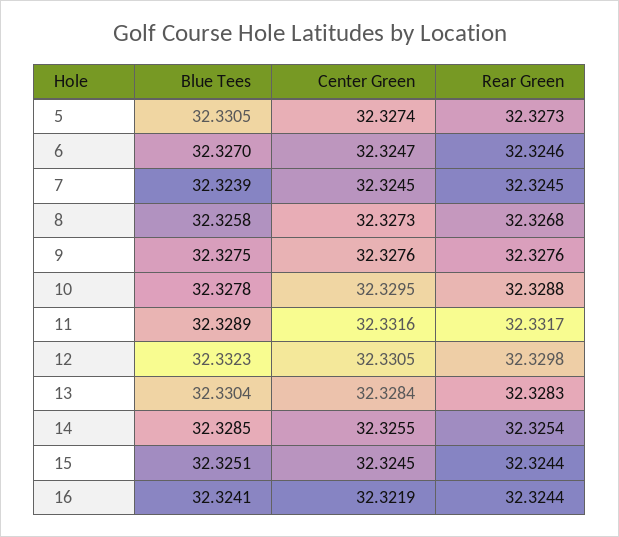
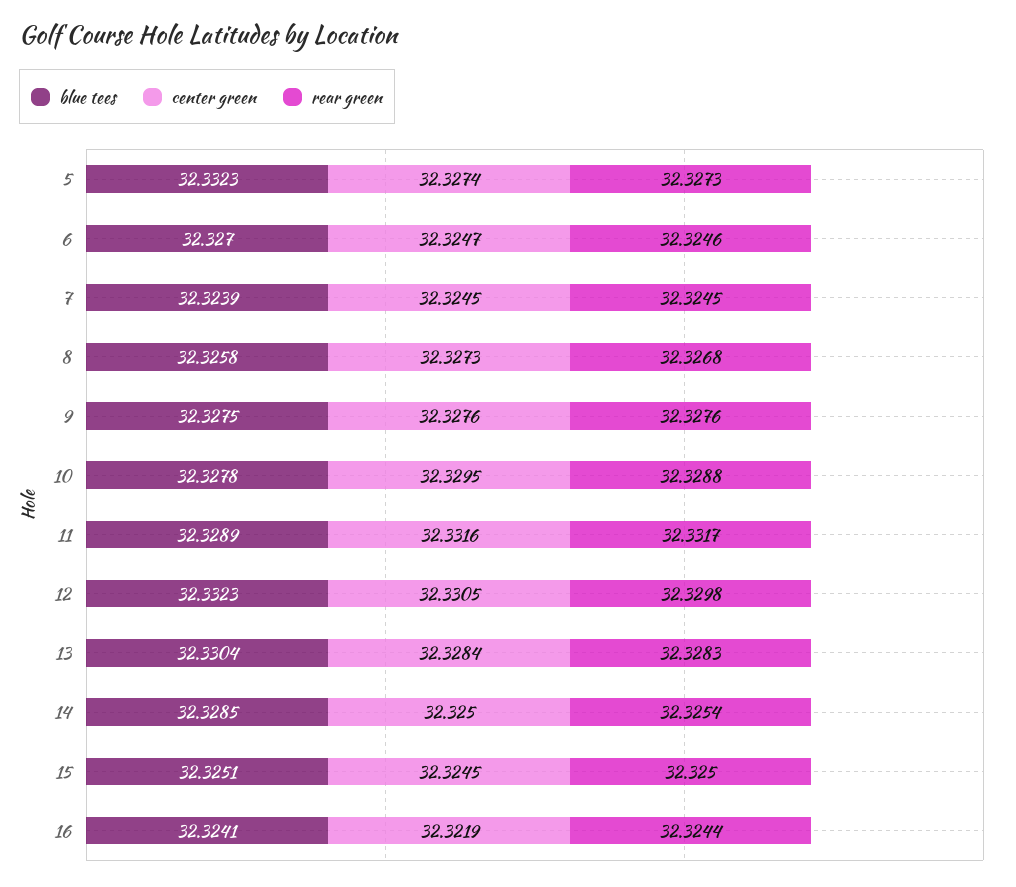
  {
    "Blue Tees": {
-     "5": 32.3305,
+     "5": 32.3323,
      "6": 32.327,
      "7": 32.3239,
      "8": 32.3258,
      "9": 32.3275,
      "10": 32.3278,
      "11": 32.3289,
      "12": 32.3323,
      "13": 32.3304,
      "14": 32.3285,
      "15": 32.3251,
      "16": 32.3241
    },
    "Center Green": {
      "5": 32.3274,
      "6": 32.3247,
      "7": 32.3245,
      "8": 32.3273,
      "9": 32.3276,
      "10": 32.3295,
      "11": 32.3316,
      "12": 32.3305,
      "13": 32.3284,
-     "14": 32.3255,
+     "14": 32.325,
      "15": 32.3245,
      "16": 32.3219
    },
    "Rear Green": {
      "5": 32.3273,
      "6": 32.3246,
      "7": 32.3245,
      "8": 32.3268,
      "9": 32.3276,
      "10": 32.3288,
      "11": 32.3317,
      "12": 32.3298,
      "13": 32.3283,
      "14": 32.3254,
-     "15": 32.3244,
+     "15": 32.325,
      "16": 32.3244
    }
  }

